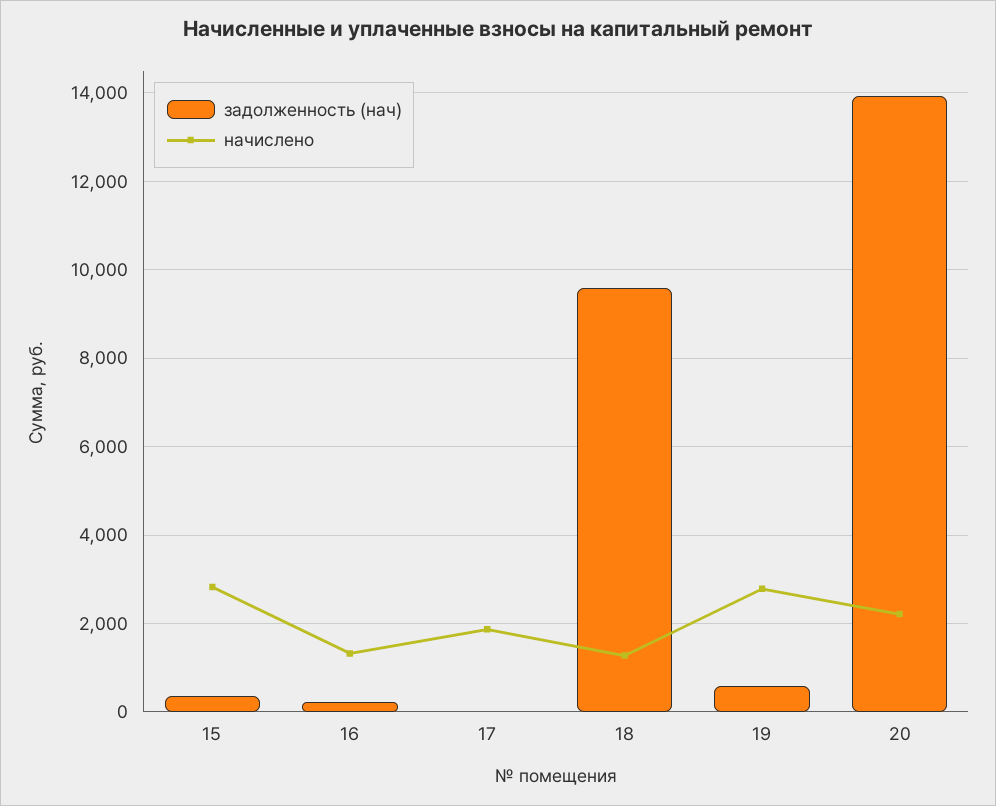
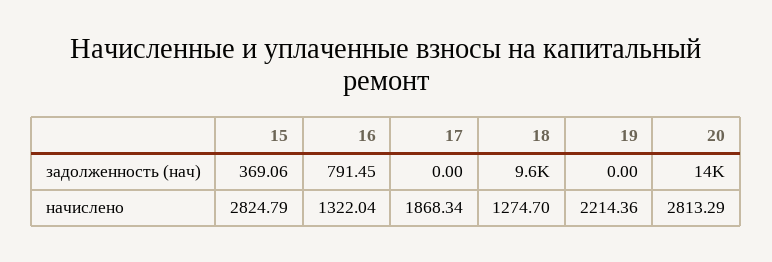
  {
    "задолженность (нач)": {
      "15": 369.06,
-     "16": 200,
+     "16": 791.45,
      "17": 0,
      "18": 9600,
-     "19": 600,
+     "19": 0,
      "20": 14000
    },
    "начислено": {
      "15": 2824.79,
      "16": 1322.04,
      "17": 1868.34,
      "18": 1274.7,
-     "19": 2800,
+     "19": 2214.36,
-     "20": 2200
+     "20": 2813.29
    }
  }

